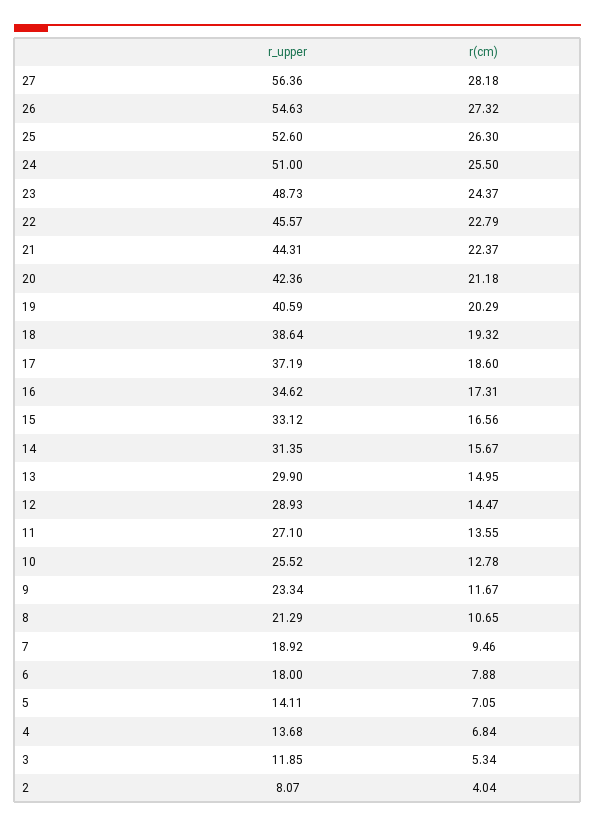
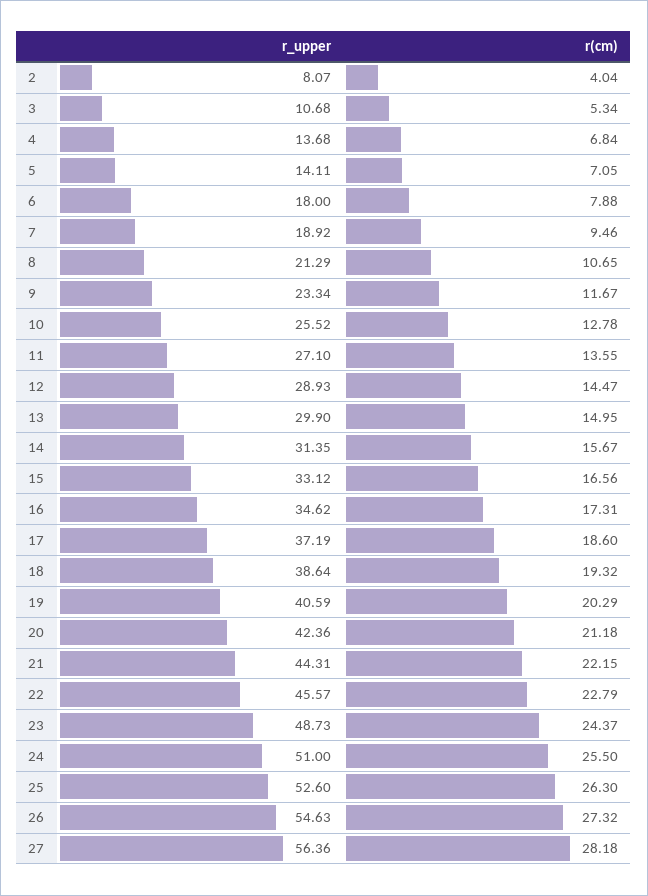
  {
    "r_upper": {
      "27": 56.36,
      "26": 54.63,
      "25": 52.6,
      "24": 51,
      "23": 48.73,
      "22": 45.57,
      "21": 44.31,
      "20": 42.36,
      "19": 40.59,
      "18": 38.64,
      "17": 37.19,
      "16": 34.62,
      "15": 33.12,
      "14": 31.35,
      "13": 29.9,
      "12": 28.93,
      "11": 27.1,
      "10": 25.52,
      "9": 23.34,
      "8": 21.29,
      "7": 18.92,
      "6": 18,
      "5": 14.11,
      "4": 13.68,
-     "3": 11.85,
+     "3": 10.68,
      "2": 8.07
    },
    "r(cm)": {
      "27": 28.18,
      "26": 27.32,
      "25": 26.3,
      "24": 25.5,
      "23": 24.37,
      "22": 22.79,
-     "21": 22.37,
+     "21": 22.15,
      "20": 21.18,
      "19": 20.29,
      "18": 19.32,
      "17": 18.6,
      "16": 17.31,
      "15": 16.56,
      "14": 15.67,
      "13": 14.95,
      "12": 14.47,
      "11": 13.55,
      "10": 12.78,
      "9": 11.67,
      "8": 10.65,
      "7": 9.46,
      "6": 7.88,
      "5": 7.05,
      "4": 6.84,
      "3": 5.34,
      "2": 4.04
    }
  }

